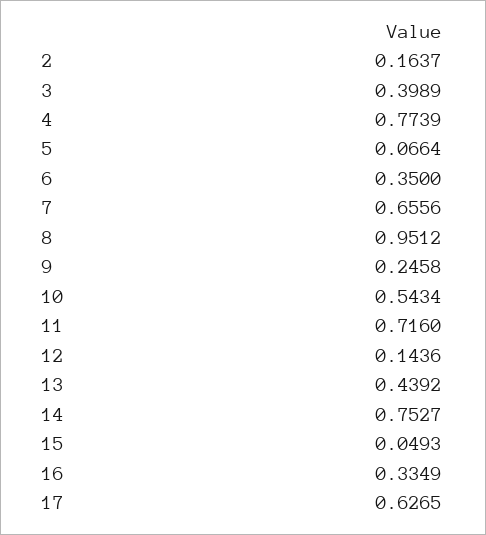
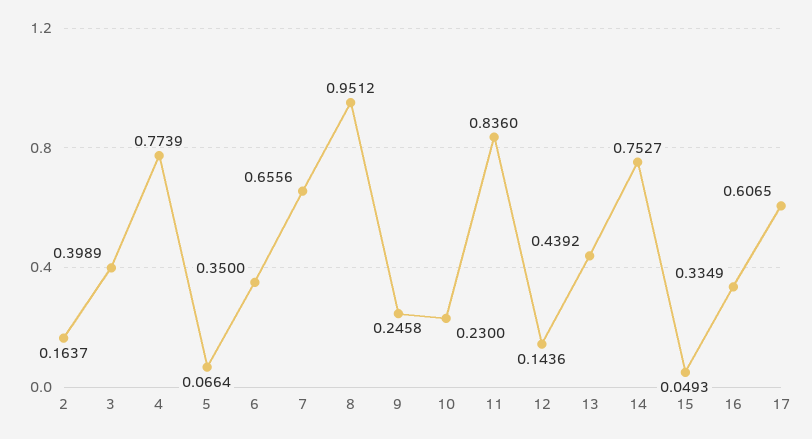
  {
    "2": 0.1637,
    "3": 0.3989,
    "4": 0.7739,
    "5": 0.0664,
    "6": 0.35,
    "7": 0.6556,
    "8": 0.9512,
    "9": 0.2458,
-   "10": 0.5434,
+   "10": 0.23,
-   "11": 0.716,
+   "11": 0.836,
    "12": 0.1436,
    "13": 0.4392,
    "14": 0.7527,
    "15": 0.0493,
    "16": 0.3349,
-   "17": 0.6265
+   "17": 0.6065
  }

